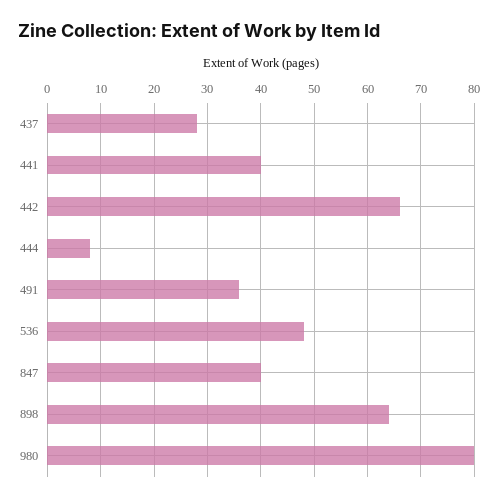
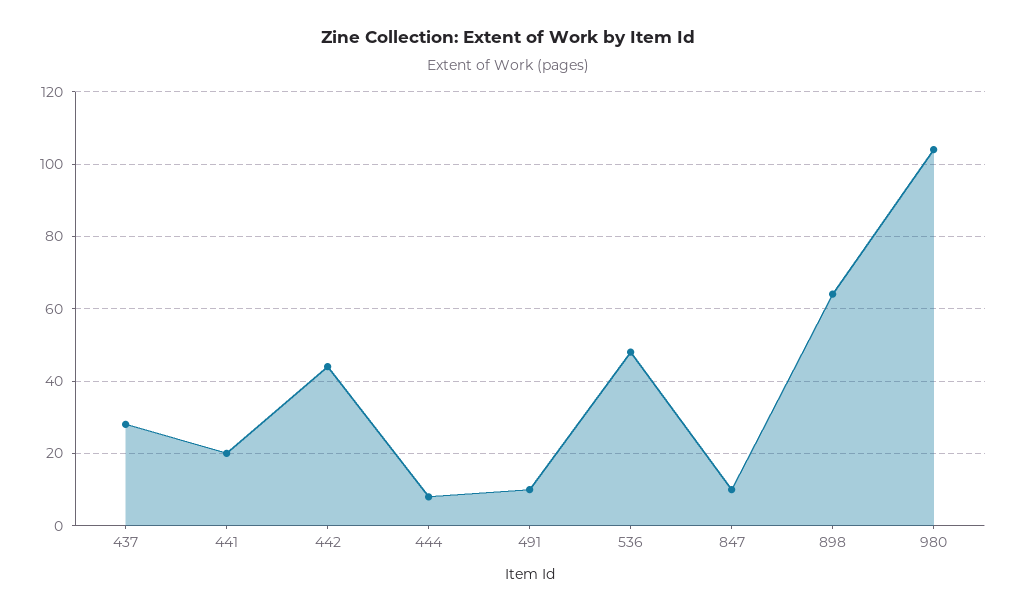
  {
    "437": 30,
-   "441": 40,
+   "441": 20,
-   "442": 65,
+   "442": 45,
    "444": 10,
-   "491": 35,
+   "491": 10,
    "536": 50,
-   "847": 40,
+   "847": 10,
    "898": 65,
-   "980": 80
+   "980": 105
  }

